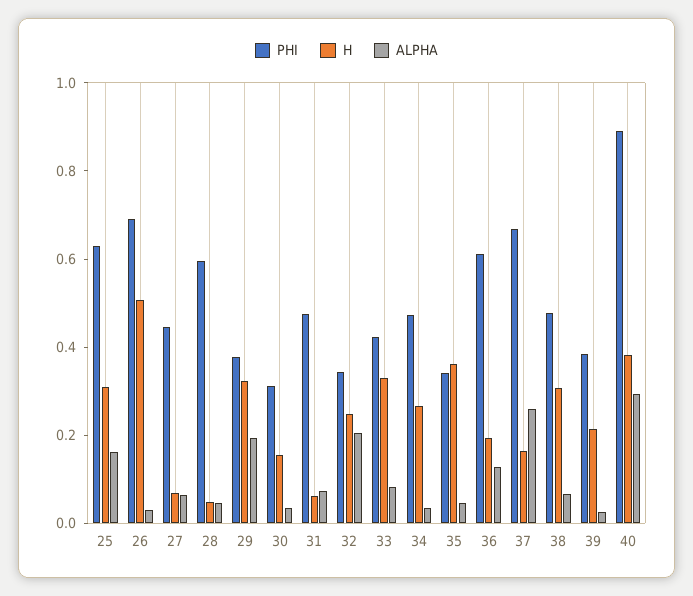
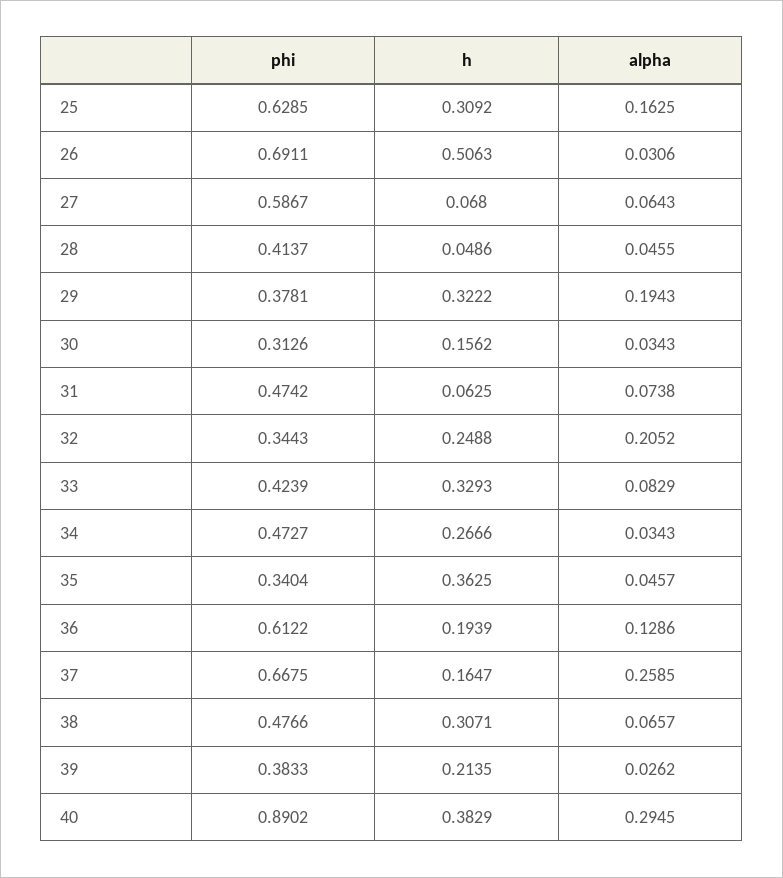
  {
    "PHI": {
      "25": 0.6285,
      "26": 0.6911,
-     "27": 0.45,
+     "27": 0.5867,
-     "28": 0.6,
+     "28": 0.4137,
      "29": 0.3781,
      "30": 0.3126,
      "31": 0.4742,
      "32": 0.3443,
      "33": 0.4239,
      "34": 0.4727,
      "35": 0.3404,
      "36": 0.6122,
      "37": 0.6675,
      "38": 0.4766,
      "39": 0.3833,
      "40": 0.8902
    },
    "H": {
      "25": 0.3092,
      "26": 0.5063,
      "27": 0.068,
      "28": 0.0486,
      "29": 0.3222,
      "30": 0.1562,
      "31": 0.0625,
      "32": 0.2488,
      "33": 0.3293,
      "34": 0.2666,
      "35": 0.3625,
      "36": 0.1939,
      "37": 0.1647,
      "38": 0.3071,
      "39": 0.2135,
      "40": 0.3829
    },
    "ALPHA": {
      "25": 0.1625,
      "26": 0.0306,
      "27": 0.0643,
      "28": 0.0455,
      "29": 0.1943,
      "30": 0.0343,
      "31": 0.0738,
      "32": 0.2052,
      "33": 0.0829,
      "34": 0.0343,
      "35": 0.0457,
      "36": 0.1286,
      "37": 0.2585,
      "38": 0.0657,
      "39": 0.0262,
      "40": 0.2945
    }
  }

